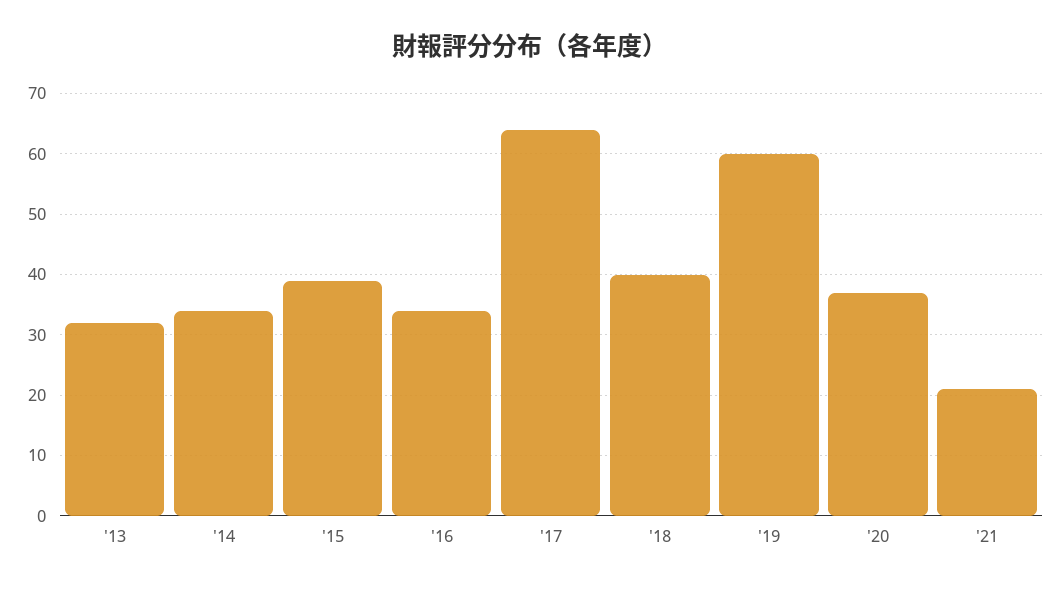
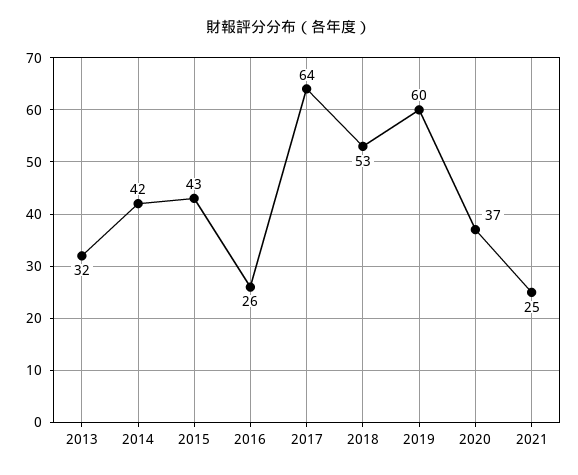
  {
    "'13": 32,
-   "'14": 34,
+   "'14": 42,
-   "'15": 39,
+   "'15": 43,
-   "'16": 34,
+   "'16": 26,
    "'17": 64,
-   "'18": 40,
+   "'18": 53,
    "'19": 60,
    "'20": 37,
-   "'21": 21
+   "'21": 25
  }

